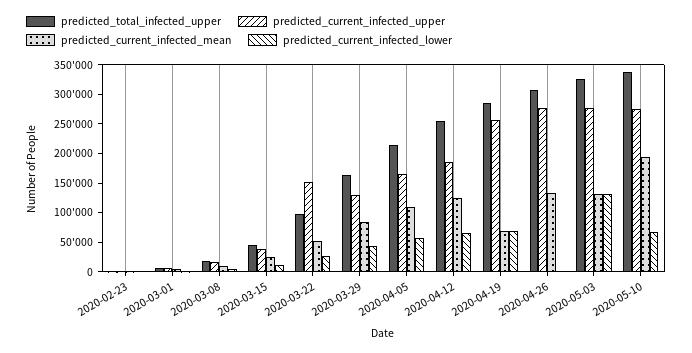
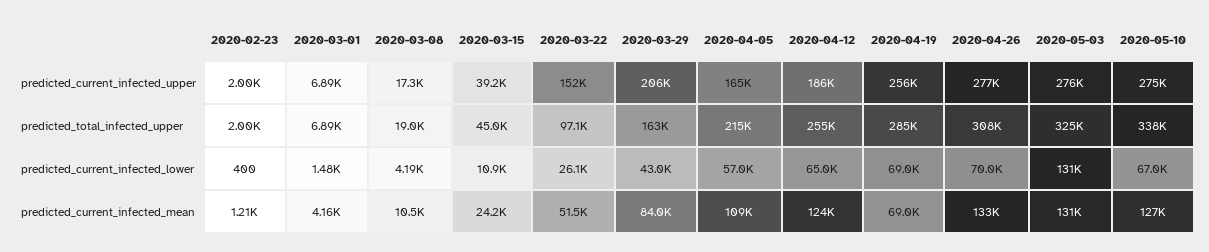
  {
    "predicted_total_infected_upper": {
      "2020-02-23": 2000,
      "2020-03-01": 6890,
      "2020-03-08": 19000,
      "2020-03-15": 45000,
      "2020-03-22": 97100,
      "2020-03-29": 163000,
      "2020-04-05": 215000,
      "2020-04-12": 255000,
      "2020-04-19": 285000,
      "2020-04-26": 308000,
      "2020-05-03": 325000,
      "2020-05-10": 338000
    },
    "predicted_current_infected_upper": {
      "2020-02-23": 2000,
      "2020-03-01": 6890,
      "2020-03-08": 17300,
      "2020-03-15": 39200,
      "2020-03-22": 152000,
-     "2020-03-29": 125000,
+     "2020-03-29": 206000,
      "2020-04-05": 165000,
      "2020-04-12": 186000,
      "2020-04-19": 256000,
      "2020-04-26": 277000,
      "2020-05-03": 276000,
      "2020-05-10": 275000
    },
    "predicted_current_infected_mean": {
      "2020-02-23": 1210,
      "2020-03-01": 4160,
      "2020-03-08": 10500,
      "2020-03-15": 24200,
      "2020-03-22": 51500,
      "2020-03-29": 84000,
      "2020-04-05": 109000,
      "2020-04-12": 124000,
      "2020-04-19": 69000,
      "2020-04-26": 133000,
      "2020-05-03": 131000,
-     "2020-05-10": 200000
+     "2020-05-10": 127000
    },
    "predicted_current_infected_lower": {
      "2020-02-23": 400,
      "2020-03-01": 1480,
      "2020-03-08": 4190,
      "2020-03-15": 10900,
      "2020-03-22": 26100,
      "2020-03-29": 43000,
      "2020-04-05": 57000,
      "2020-04-12": 65000,
      "2020-04-19": 69000,
-     "2020-04-26": 0,
+     "2020-04-26": 70000,
      "2020-05-03": 131000,
      "2020-05-10": 67000
    }
  }

